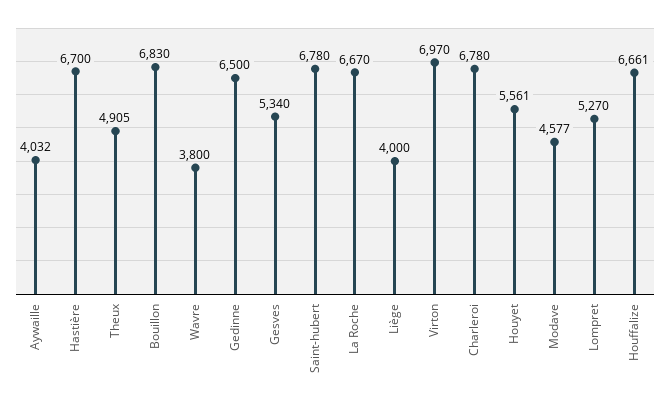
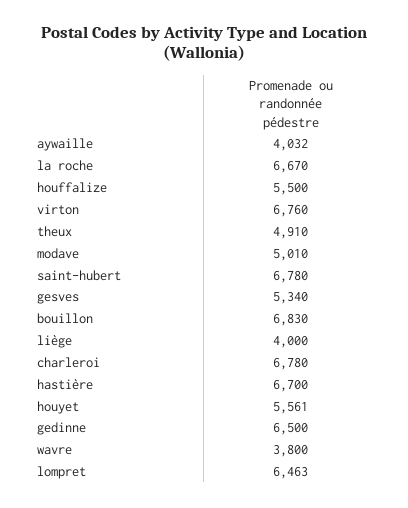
  {
    "Aywaille": 4032,
    "Hastière": 6700,
-   "Theux": 4905,
+   "Theux": 4910,
    "Bouillon": 6830,
    "Wavre": 3800,
    "Gedinne": 6500,
    "Gesves": 5340,
    "Saint-hubert": 6780,
    "La Roche": 6670,
    "Liège": 4000,
-   "Virton": 6970,
+   "Virton": 6760,
    "Charleroi": 6780,
    "Houyet": 5561,
-   "Modave": 4577,
+   "Modave": 5010,
-   "Lompret": 5270,
+   "Lompret": 6463,
-   "Houffalize": 6661
+   "Houffalize": 5500
  }

